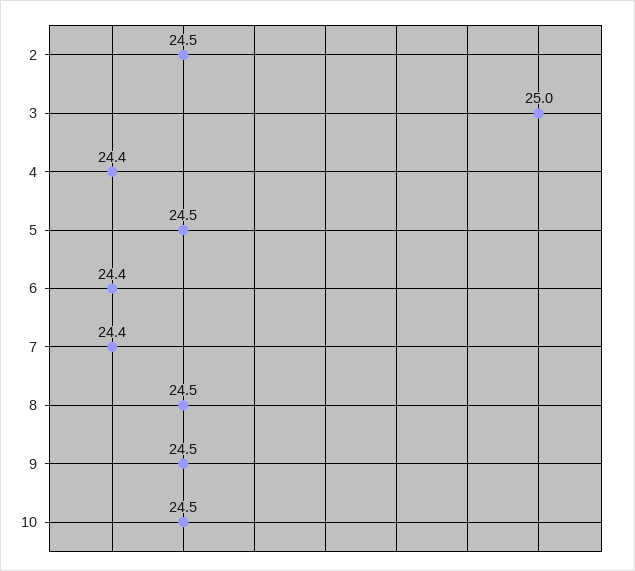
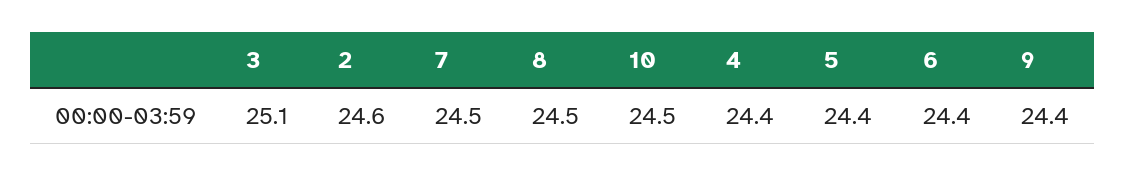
  {
-   "2": 24.5,
+   "2": 24.6,
-   "3": 25,
+   "3": 25.1,
    "4": 24.4,
-   "5": 24.5,
+   "5": 24.4,
    "6": 24.4,
-   "7": 24.4,
+   "7": 24.5,
    "8": 24.5,
-   "9": 24.5,
+   "9": 24.4,
    "10": 24.5
  }

